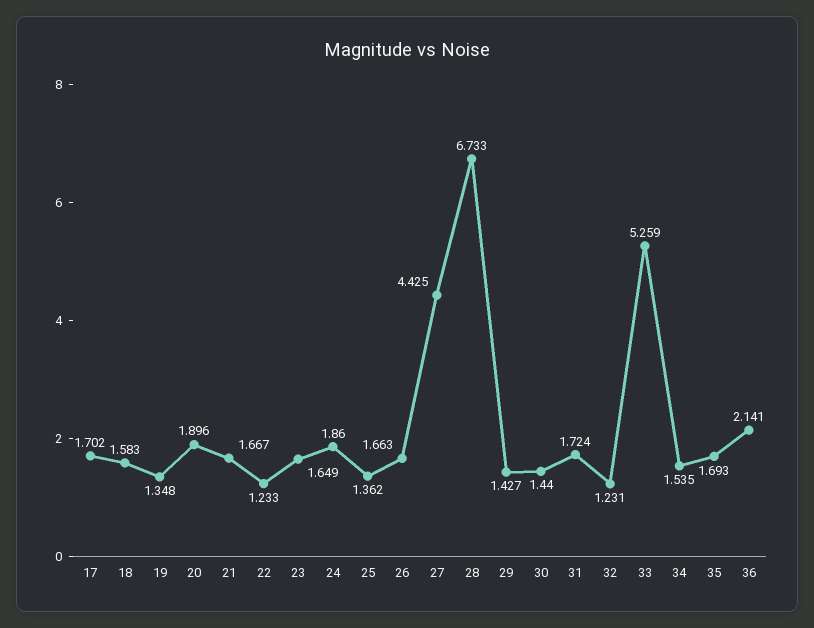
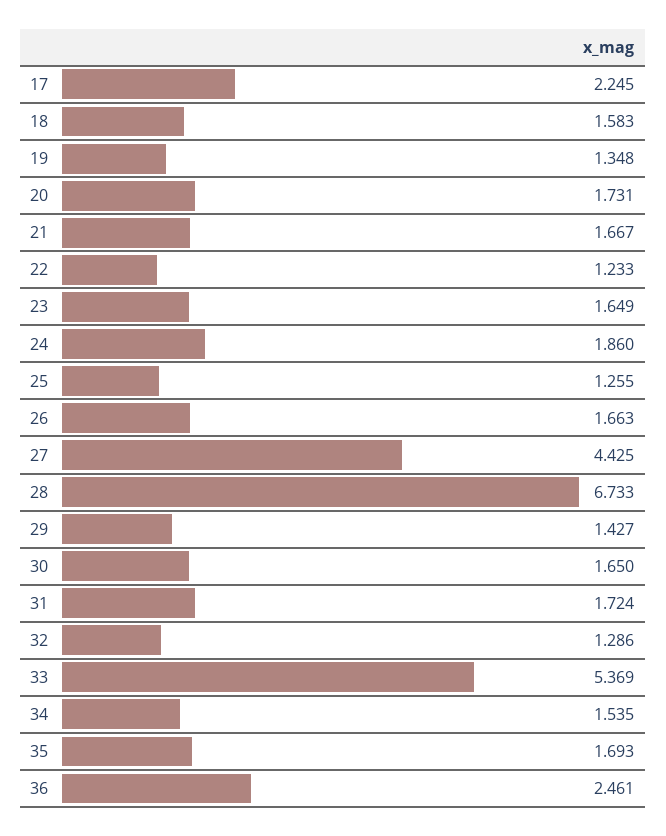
  {
-   "17": 1.702,
+   "17": 2.245,
    "18": 1.583,
    "19": 1.348,
-   "20": 1.896,
+   "20": 1.731,
    "21": 1.667,
    "22": 1.233,
    "23": 1.649,
    "24": 1.86,
-   "25": 1.362,
+   "25": 1.255,
    "26": 1.663,
    "27": 4.425,
    "28": 6.733,
    "29": 1.427,
-   "30": 1.44,
+   "30": 1.65,
    "31": 1.724,
-   "32": 1.231,
+   "32": 1.286,
-   "33": 5.259,
+   "33": 5.369,
    "34": 1.535,
    "35": 1.693,
-   "36": 2.141
+   "36": 2.461
  }

